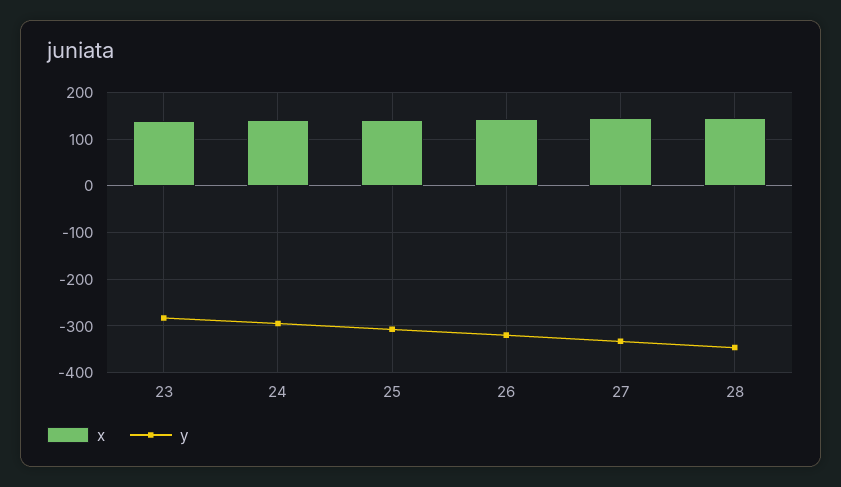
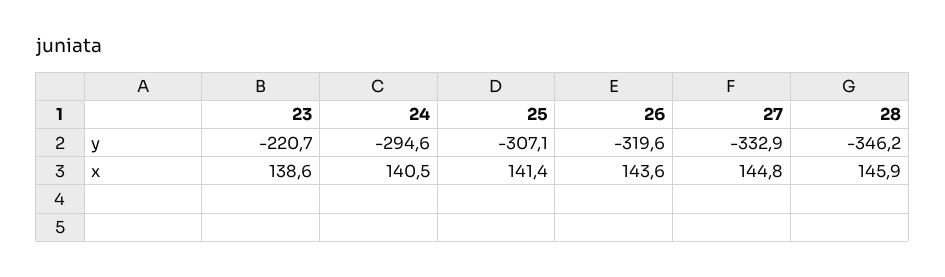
  {
    "x": {
      "23": 138.6,
      "24": 140.5,
      "25": 141.4,
      "26": 143.6,
      "27": 144.8,
      "28": 145.9
    },
    "y": {
-     "23": -280,
+     "23": -220.7,
      "24": -294.6,
      "25": -307.1,
      "26": -319.6,
      "27": -332.9,
      "28": -346.2
    }
  }

